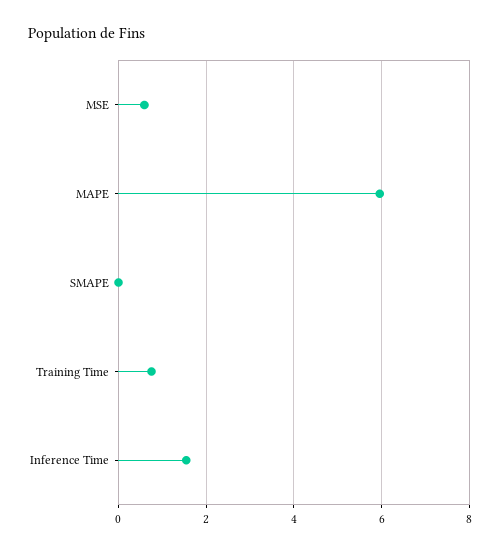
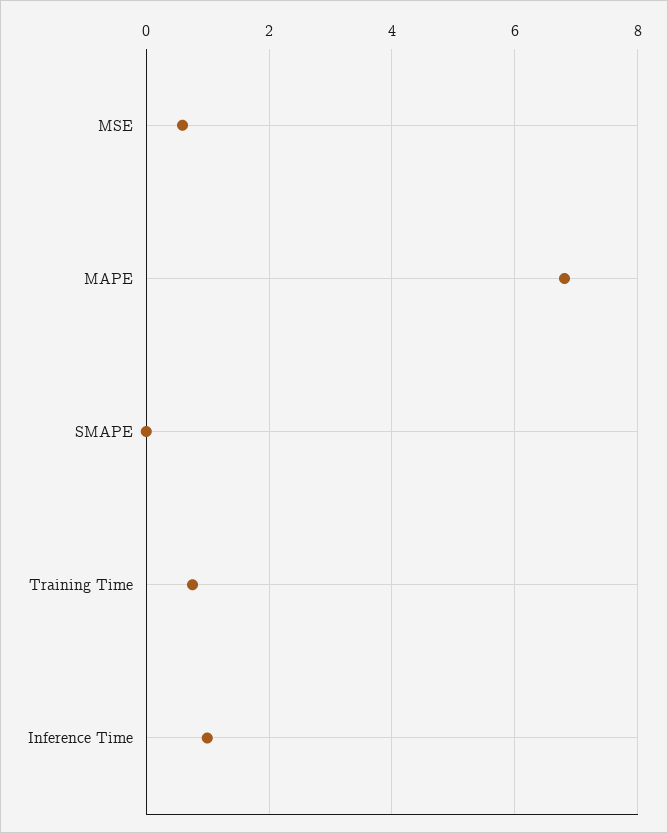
  {
    "MSE": 0.6,
-   "MAPE": 6,
+   "MAPE": 6.8,
    "SMAPE": 0,
    "Training Time": 0.8,
-   "Inference Time": 1.6
+   "Inference Time": 1
  }

